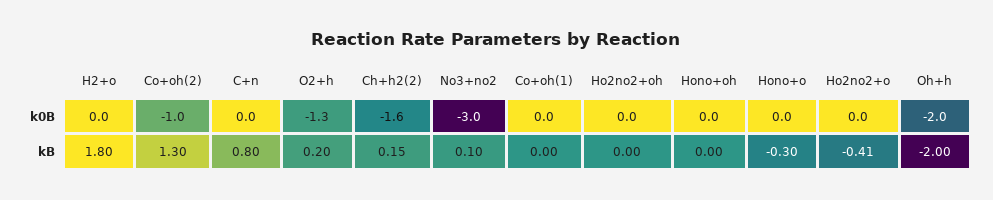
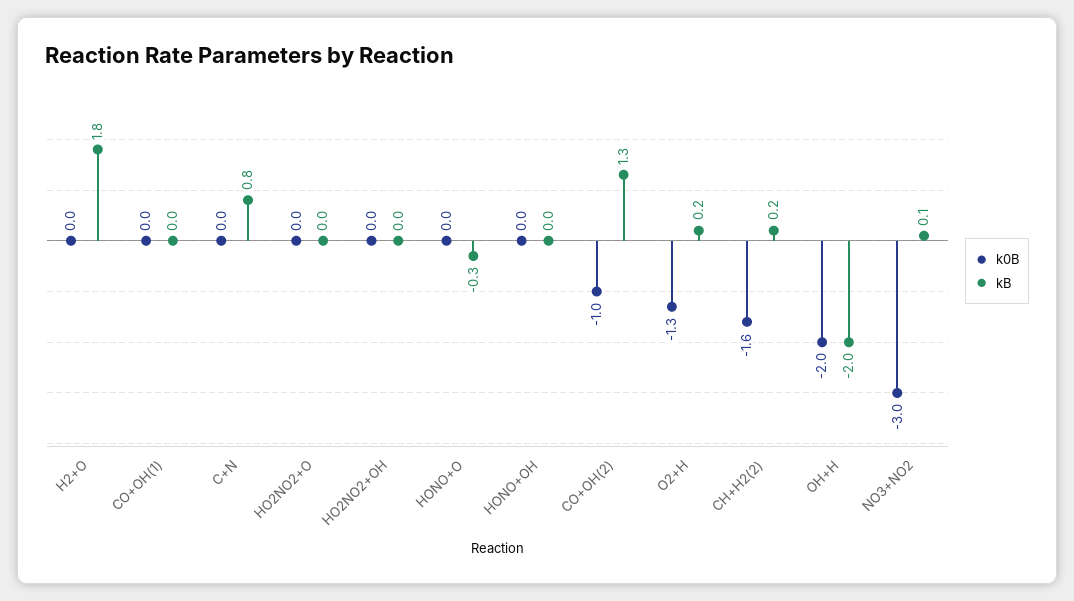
  {
    "k0B": {
      "H2+o": 0,
      "Co+oh(2)": -1,
      "C+n": 0,
      "O2+h": -1.3,
      "Ch+h2(2)": -1.6,
      "No3+no2": -3,
      "Co+oh(1)": 0,
      "Ho2no2+oh": 0,
      "Hono+oh": 0,
      "Hono+o": 0,
      "Ho2no2+o": 0,
      "Oh+h": -2
    },
    "kB": {
      "H2+o": 1.8,
      "Co+oh(2)": 1.3,
      "C+n": 0.8,
      "O2+h": 0.2,
      "Ch+h2(2)": 0.15,
      "No3+no2": 0.1,
      "Co+oh(1)": 0,
      "Ho2no2+oh": 0,
      "Hono+oh": 0,
      "Hono+o": -0.3,
-     "Ho2no2+o": -0.41,
+     "Ho2no2+o": 0,
      "Oh+h": -2
    }
  }

